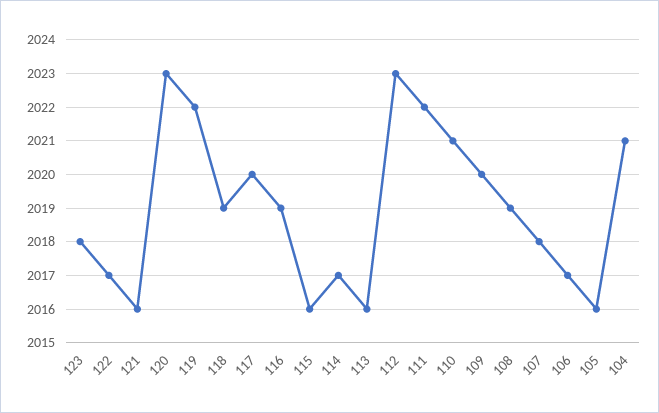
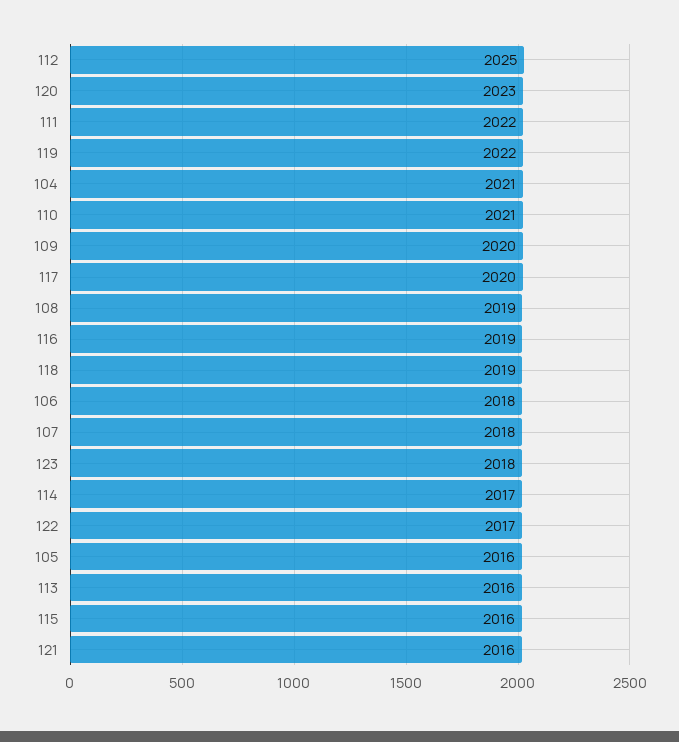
  {
    "123": 2018,
    "122": 2017,
    "121": 2016,
    "120": 2023,
    "119": 2022,
    "118": 2019,
    "117": 2020,
    "116": 2019,
    "115": 2016,
    "114": 2017,
    "113": 2016,
-   "112": 2023,
+   "112": 2025,
    "111": 2022,
    "110": 2021,
    "109": 2020,
    "108": 2019,
    "107": 2018,
-   "106": 2017,
+   "106": 2018,
    "105": 2016,
    "104": 2021
  }

